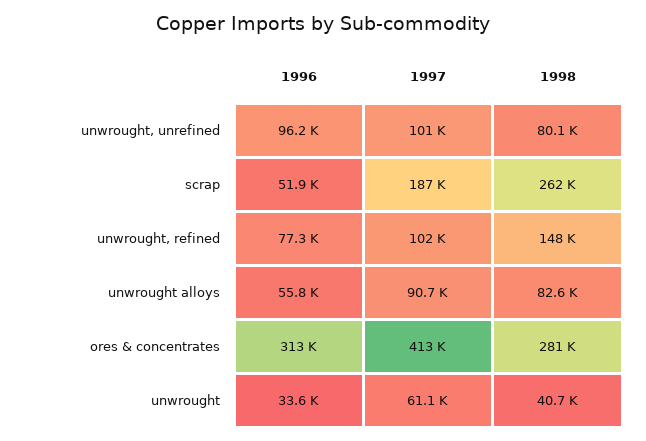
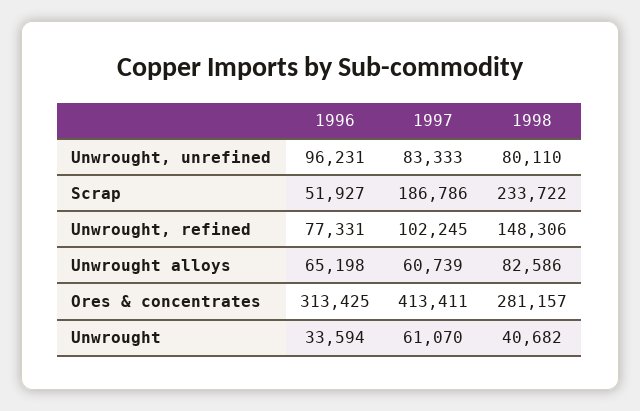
  {
    "1996": {
      "unwrought, unrefined": 96231,
      "scrap": 51927,
      "unwrought, refined": 77331,
-     "unwrought alloys": 55800,
+     "unwrought alloys": 65198,
      "ores & concentrates": 313425,
      "unwrought": 33594
    },
    "1997": {
-     "unwrought, unrefined": 101000,
+     "unwrought, unrefined": 83333,
      "scrap": 186786,
      "unwrought, refined": 102245,
-     "unwrought alloys": 90700,
+     "unwrought alloys": 60739,
      "ores & concentrates": 413411,
      "unwrought": 61070
    },
    "1998": {
      "unwrought, unrefined": 80110,
-     "scrap": 262000,
+     "scrap": 233722,
      "unwrought, refined": 148306,
      "unwrought alloys": 82586,
      "ores & concentrates": 281157,
      "unwrought": 40682
    }
  }

